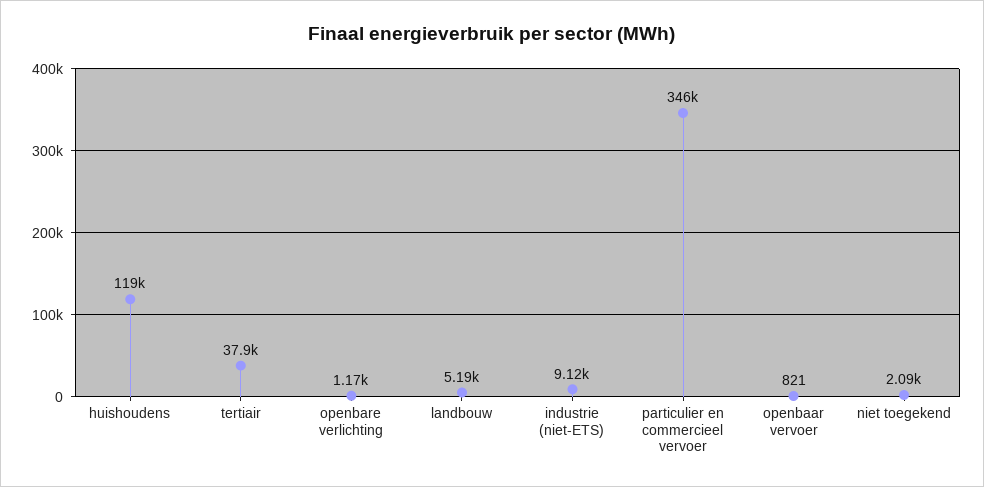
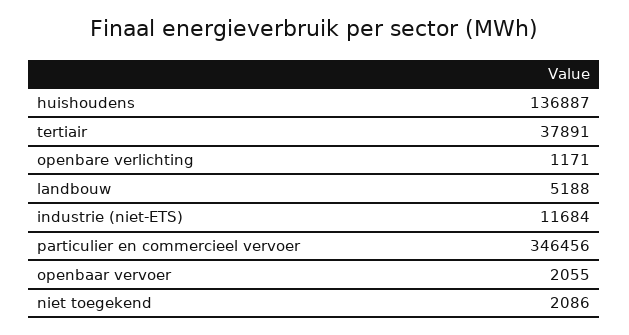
  {
-   "huishoudens": 119000,
+   "huishoudens": 136887,
    "tertiair": 37891,
    "openbare verlichting": 1171,
    "landbouw": 5188,
-   "industrie (niet-ETS)": 9120,
+   "industrie (niet-ETS)": 11684,
    "particulier en commercieel vervoer": 346456,
-   "openbaar vervoer": 821,
+   "openbaar vervoer": 2055,
    "niet toegekend": 2086
  }

